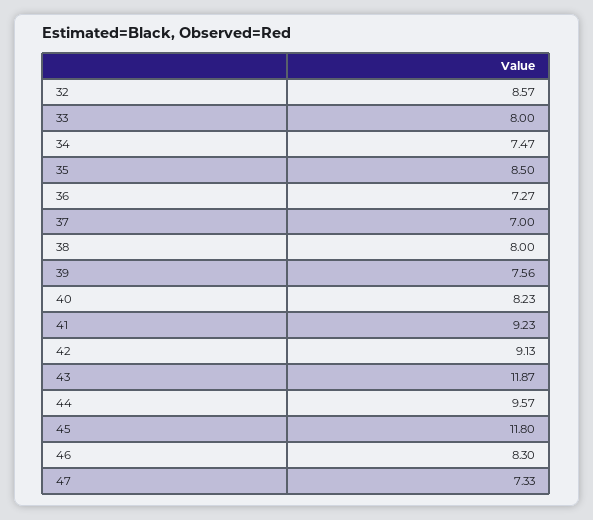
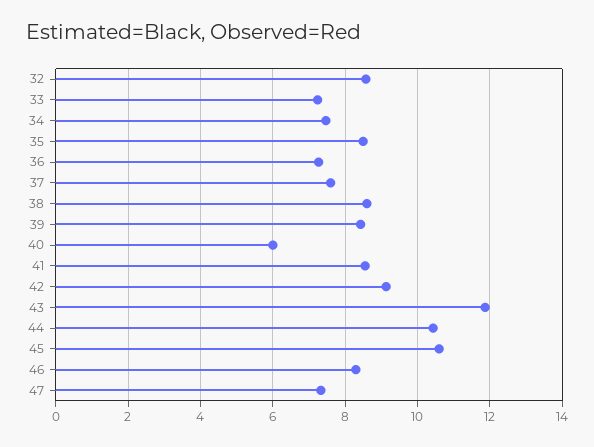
  {
    "32": 8.57,
-   "33": 8,
+   "33": 7.2,
    "34": 7.47,
    "35": 8.5,
    "36": 7.27,
-   "37": 7,
+   "37": 7.6,
-   "38": 8,
+   "38": 8.6,
-   "39": 7.56,
+   "39": 8.4,
-   "40": 8.23,
+   "40": 6,
-   "41": 9.23,
+   "41": 8.6,
    "42": 9.13,
    "43": 11.87,
-   "44": 9.57,
+   "44": 10.4,
-   "45": 11.8,
+   "45": 10.6,
    "46": 8.3,
    "47": 7.33
  }

